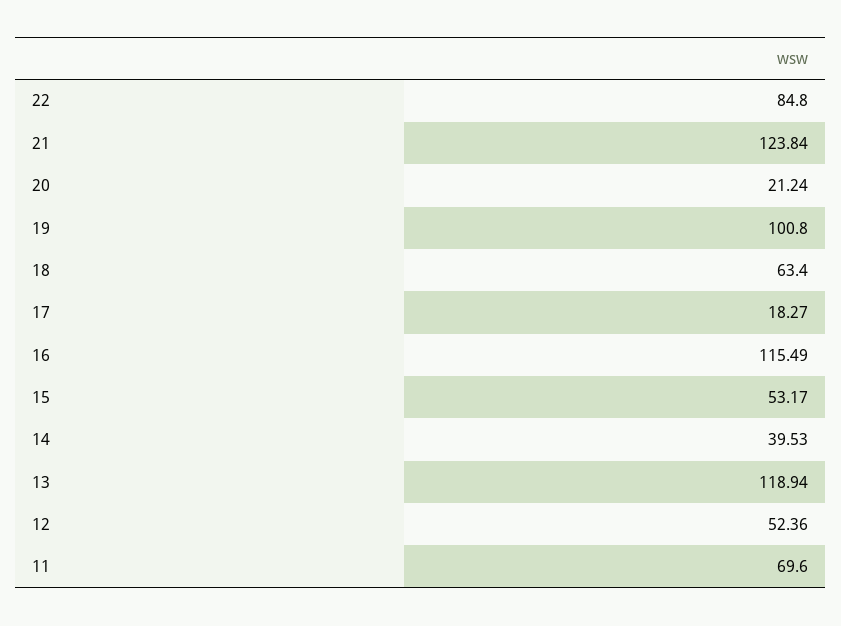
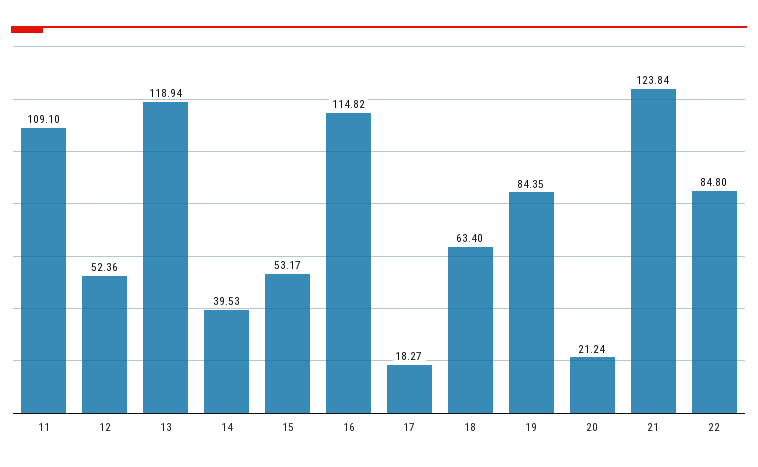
  {
    "22": 84.8,
    "21": 123.84,
    "20": 21.24,
-   "19": 100.8,
+   "19": 84.35,
    "18": 63.4,
    "17": 18.27,
-   "16": 115.49,
+   "16": 114.82,
    "15": 53.17,
    "14": 39.53,
    "13": 118.94,
    "12": 52.36,
-   "11": 69.6
+   "11": 109.1
  }

